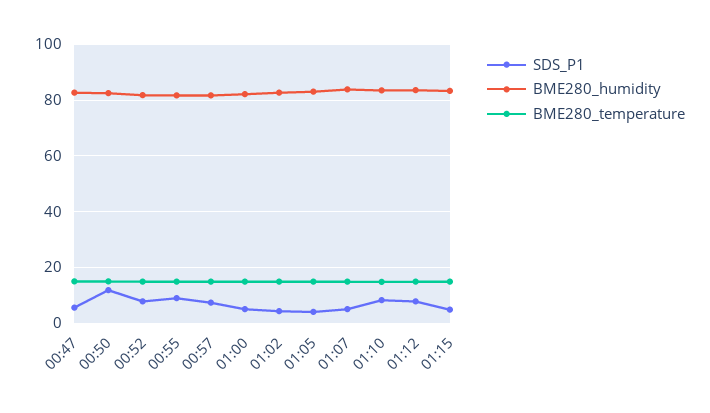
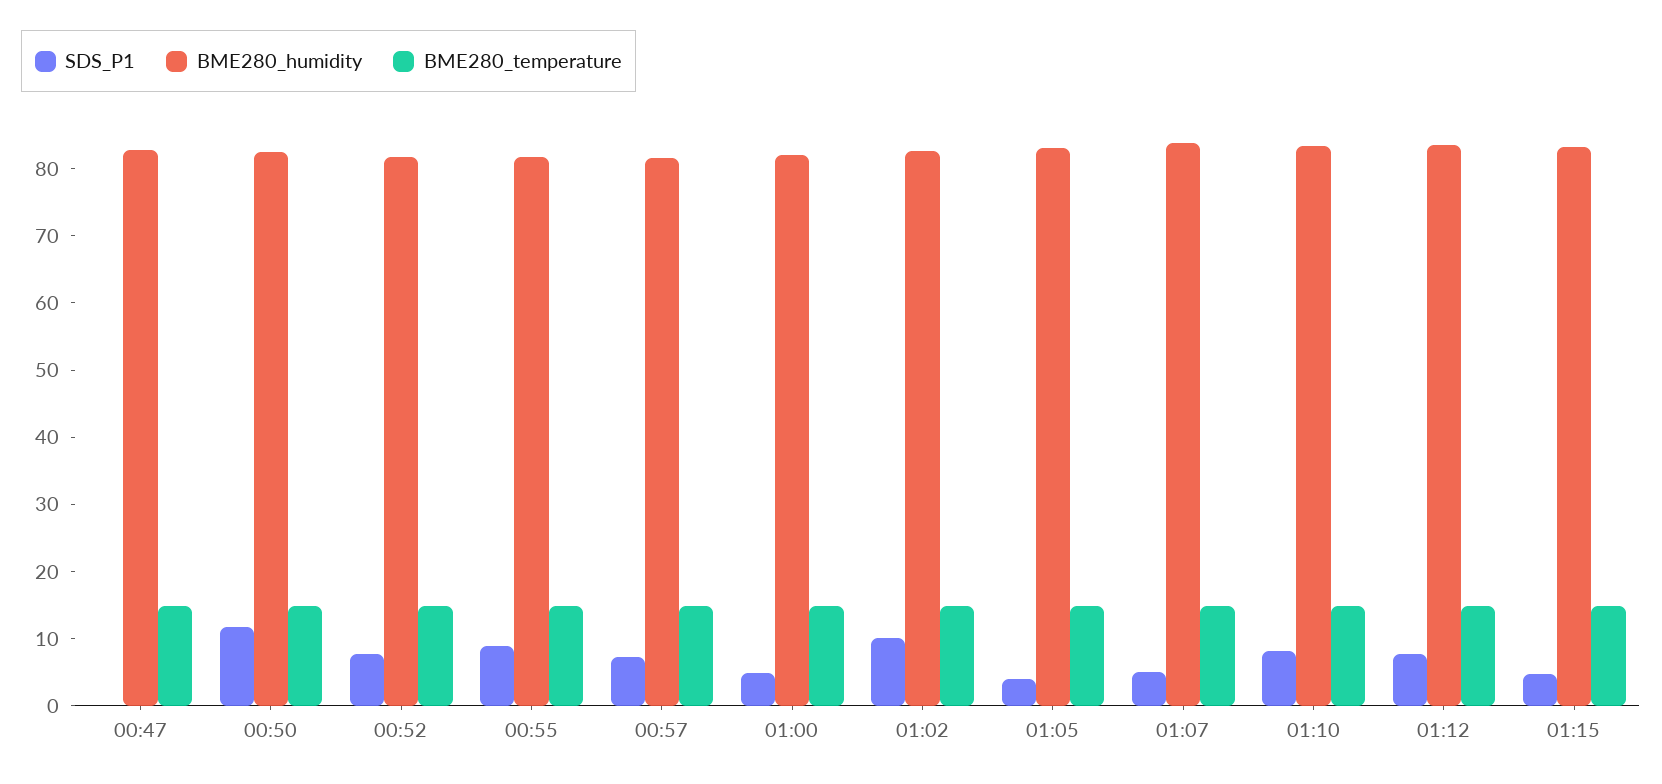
  {
    "SDS_P1": {
-     "00:47": 5,
+     "00:47": 0,
      "00:50": 12,
      "00:52": 8,
      "00:55": 8,
      "00:57": 8,
      "01:00": 4,
-     "01:02": 5,
+     "01:02": 10,
      "01:05": 4,
      "01:07": 6,
      "01:10": 8,
      "01:12": 8,
      "01:15": 4
    },
    "BME280_humidity": {
      "00:47": 82,
      "00:50": 82,
      "00:52": 82,
      "00:55": 82,
      "00:57": 82,
      "01:00": 82,
      "01:02": 82,
      "01:05": 84,
      "01:07": 84,
      "01:10": 84,
      "01:12": 84,
      "01:15": 84
    },
    "BME280_temperature": {
      "00:47": 14,
      "00:50": 14,
      "00:52": 14,
      "00:55": 14,
      "00:57": 14,
      "01:00": 14,
      "01:02": 14,
      "01:05": 14,
      "01:07": 14,
      "01:10": 14,
      "01:12": 14,
      "01:15": 14
    }
  }

